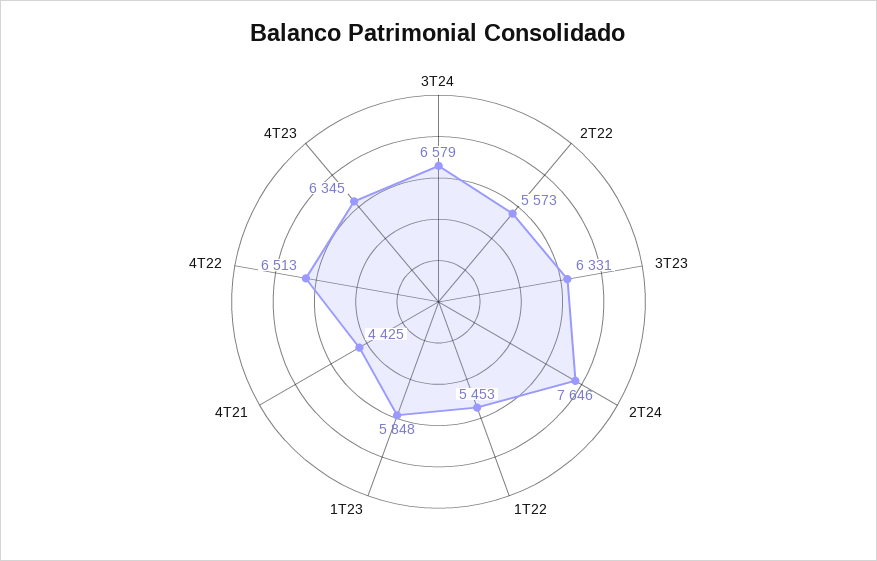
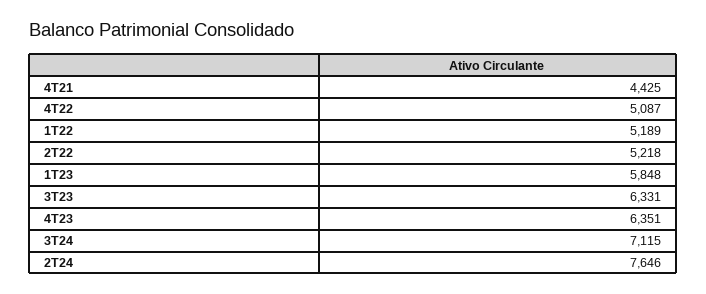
  {
-   "3T24": 6579,
+   "3T24": 7115,
-   "2T22": 5573,
+   "2T22": 5218,
    "3T23": 6331,
    "2T24": 7646,
-   "1T22": 5453,
+   "1T22": 5189,
    "1T23": 5848,
    "4T21": 4425,
-   "4T22": 6513,
+   "4T22": 5087,
-   "4T23": 6345
+   "4T23": 6351
  }

